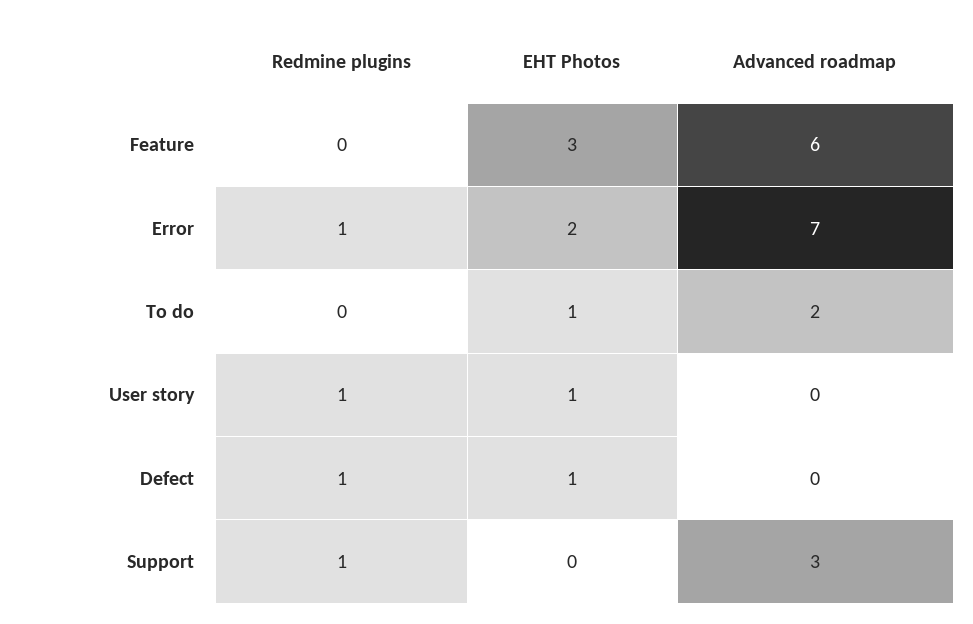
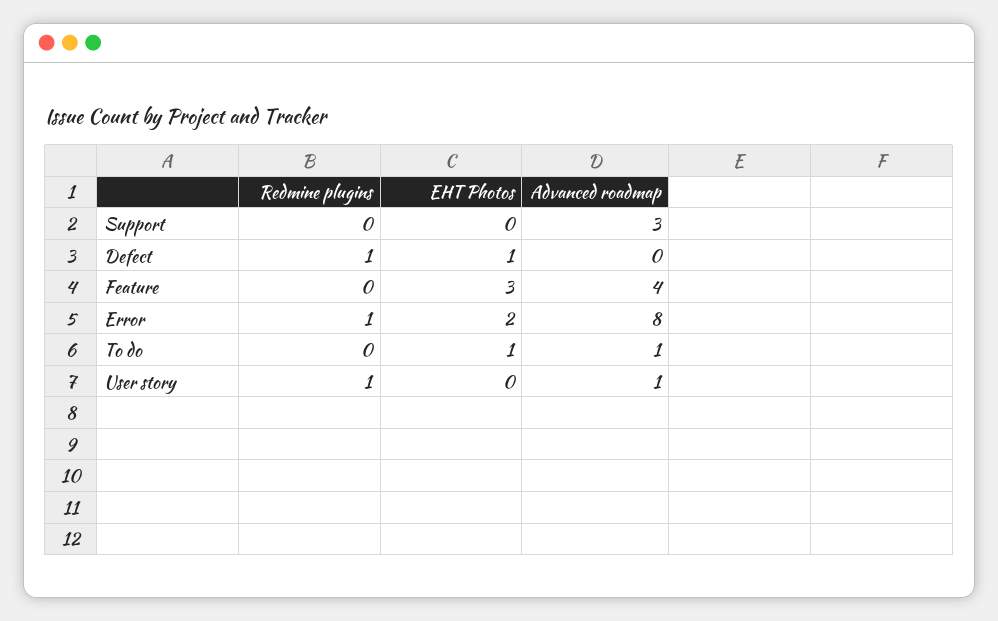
  {
    "Redmine plugins": {
      "Feature": 0,
      "Error": 1,
      "To do": 0,
      "User story": 1,
      "Defect": 1,
-     "Support": 1
+     "Support": 0
    },
    "EHT Photos": {
      "Feature": 3,
      "Error": 2,
      "To do": 1,
-     "User story": 1,
+     "User story": 0,
      "Defect": 1,
      "Support": 0
    },
    "Advanced roadmap": {
-     "Feature": 6,
+     "Feature": 4,
-     "Error": 7,
+     "Error": 8,
-     "To do": 2,
+     "To do": 1,
-     "User story": 0,
+     "User story": 1,
      "Defect": 0,
      "Support": 3
    }
  }

